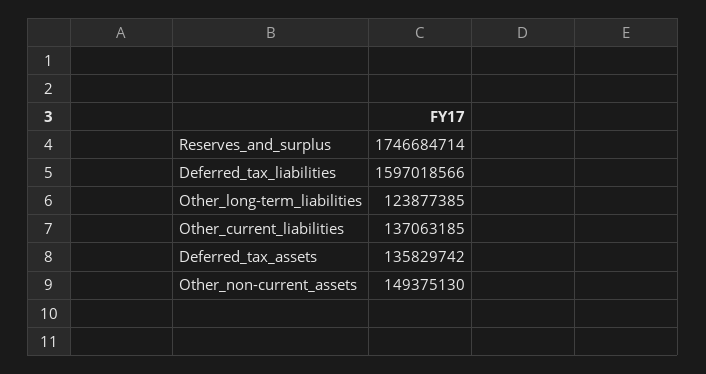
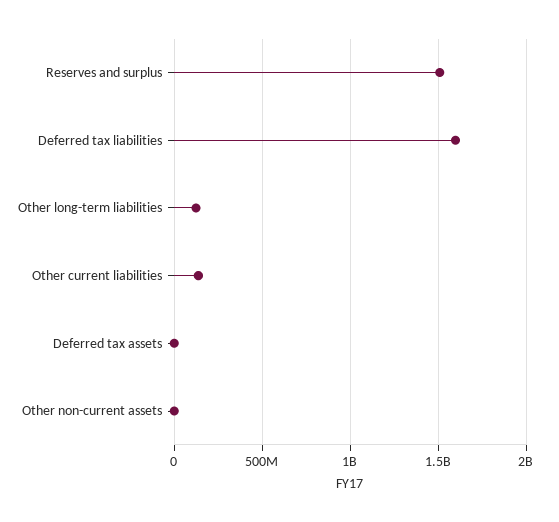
  {
-   "Reserves_and_surplus": 1746684714,
+   "Reserves_and_surplus": 1500000000,
    "Deferred_tax_liabilities": 1597018566,
    "Other_long-term_liabilities": 123877385,
    "Other_current_liabilities": 137063185,
-   "Deferred_tax_assets": 135829742,
+   "Deferred_tax_assets": 0,
-   "Other_non-current_assets": 149375130
+   "Other_non-current_assets": 0
  }

